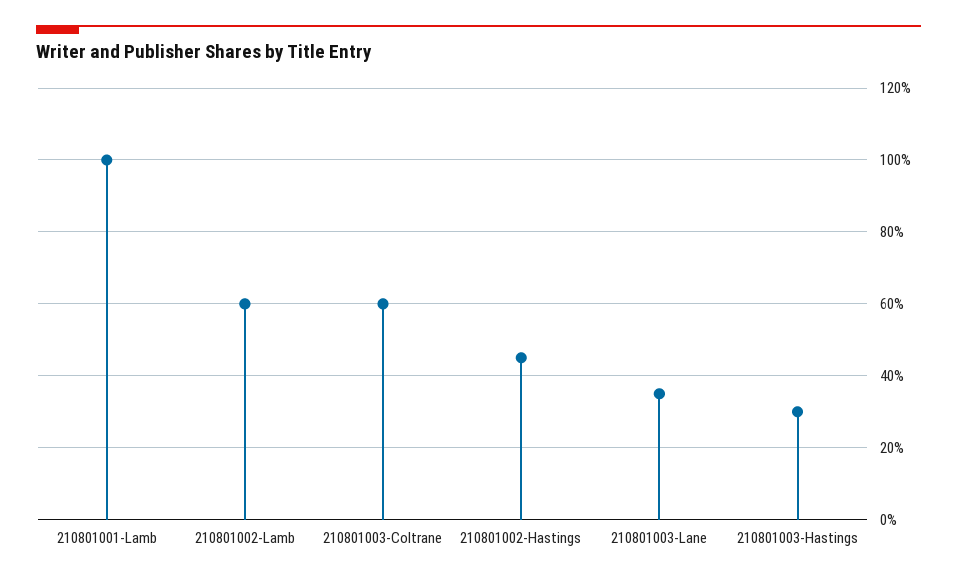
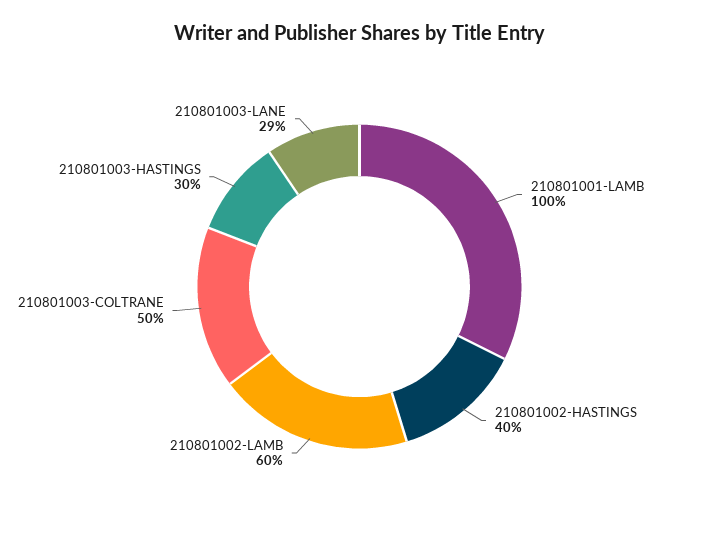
  {
    "210801001-Lamb": 100,
    "210801002-Lamb": 60,
-   "210801003-Coltrane": 60,
+   "210801003-Coltrane": 50,
-   "210801002-Hastings": 45,
+   "210801002-Hastings": 40,
-   "210801003-Lane": 35,
+   "210801003-Lane": 29,
    "210801003-Hastings": 30
  }

